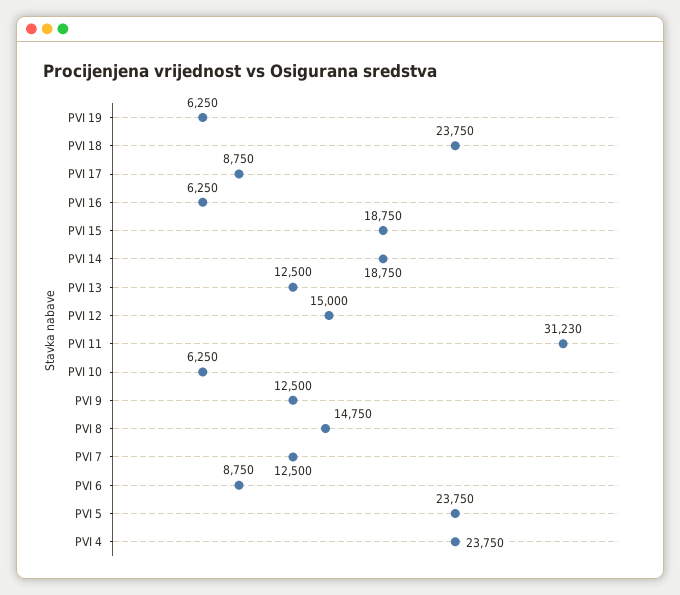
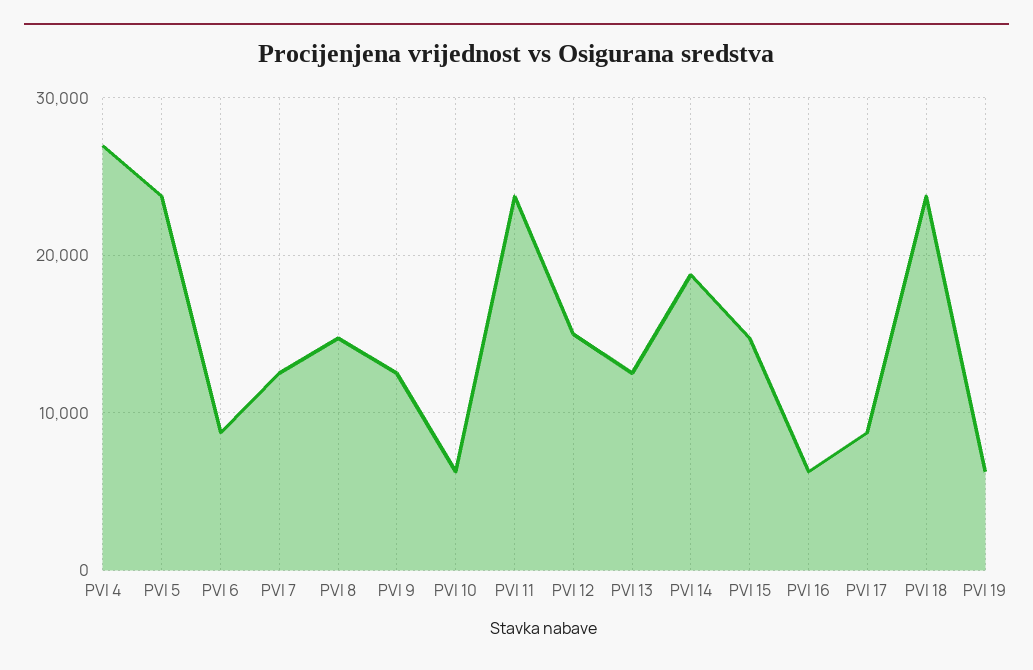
  {
    "PVI 19": 6250,
    "PVI 18": 23750,
    "PVI 17": 8750,
    "PVI 16": 6250,
-   "PVI 15": 18750,
+   "PVI 15": 15000,
    "PVI 14": 18750,
    "PVI 13": 12500,
    "PVI 12": 15000,
-   "PVI 11": 31230,
+   "PVI 11": 24000,
    "PVI 10": 6250,
    "PVI 9": 12500,
    "PVI 8": 14750,
    "PVI 7": 12500,
    "PVI 6": 8750,
    "PVI 5": 23750,
-   "PVI 4": 23750
+   "PVI 4": 27000
  }

